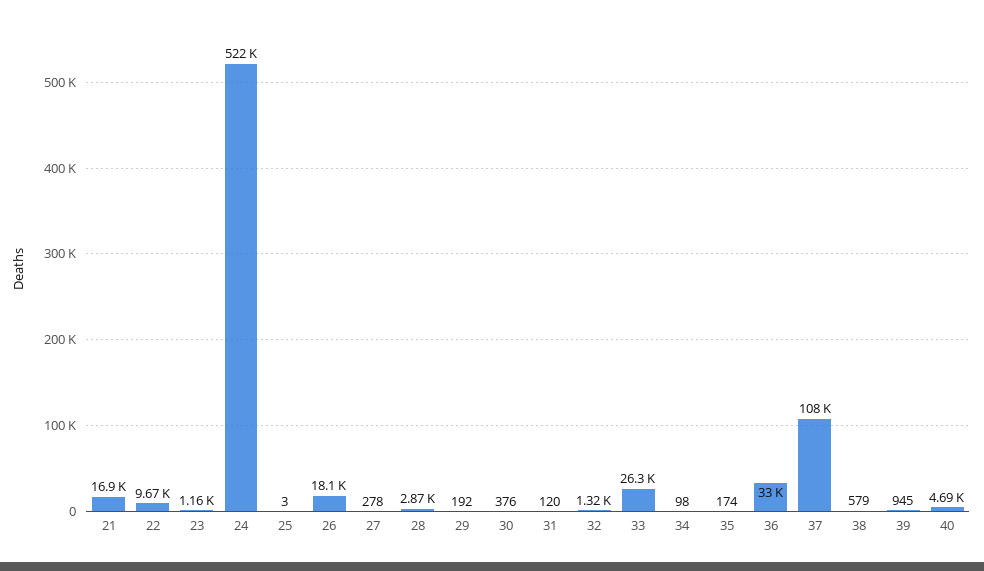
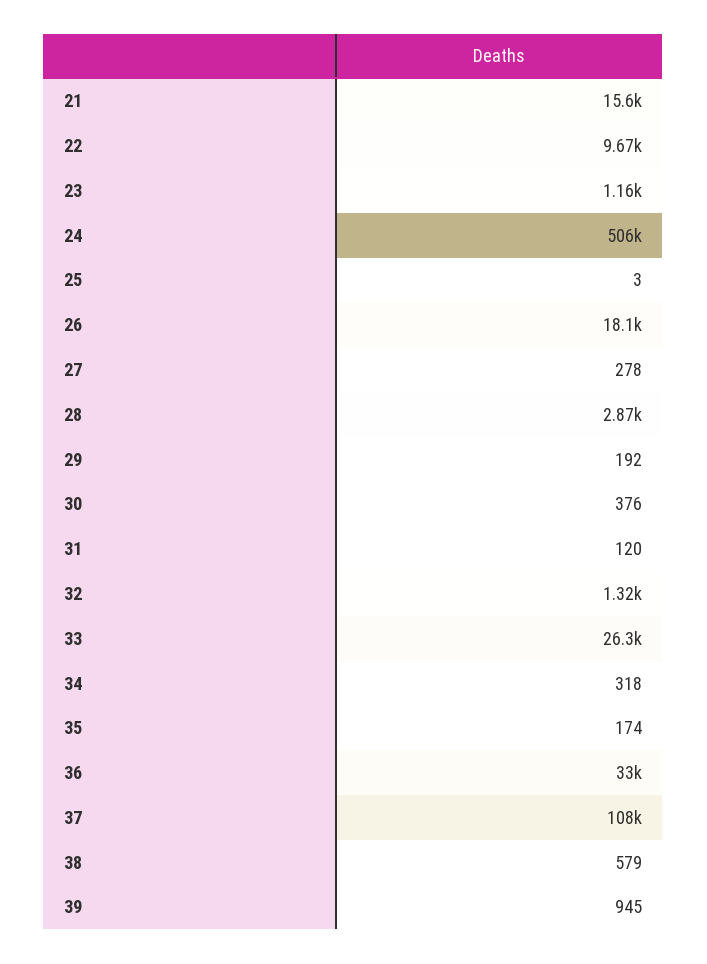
  {
-   "21": 16900,
+   "21": 15600,
    "22": 9670,
    "23": 1160,
-   "24": 522000,
+   "24": 506000,
    "25": 3,
    "26": 18100,
    "27": 278,
    "28": 2870,
    "29": 192,
    "30": 376,
    "31": 120,
    "32": 1320,
    "33": 26300,
-   "34": 98,
+   "34": 318,
    "35": 174,
    "36": 33000,
    "37": 108000,
    "38": 579,
-   "39": 945,
+   "39": 945
-   "40": 4690
  }

